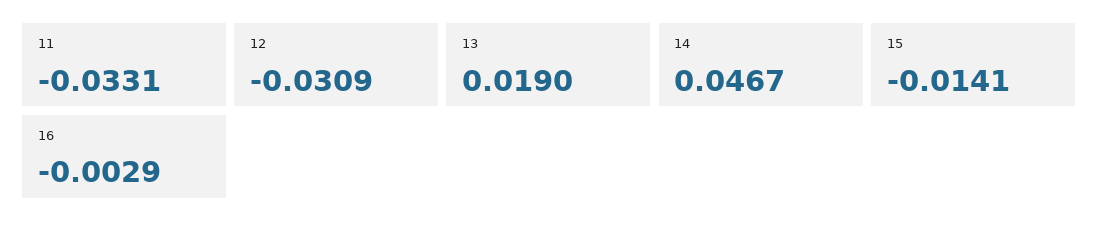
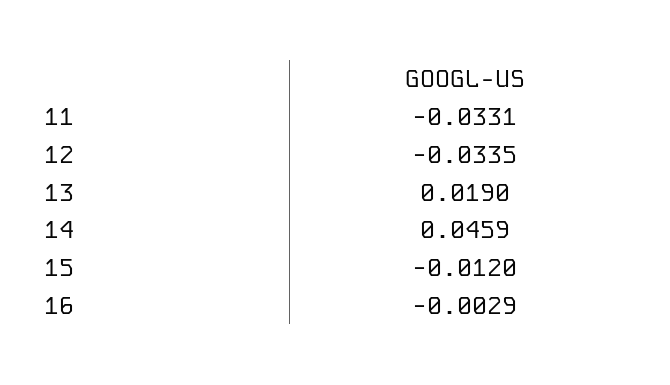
  {
    "11": -0.0331,
-   "12": -0.0309,
+   "12": -0.0335,
    "13": 0.019,
-   "14": 0.0467,
+   "14": 0.0459,
-   "15": -0.0141,
+   "15": -0.012,
    "16": -0.0029
  }

